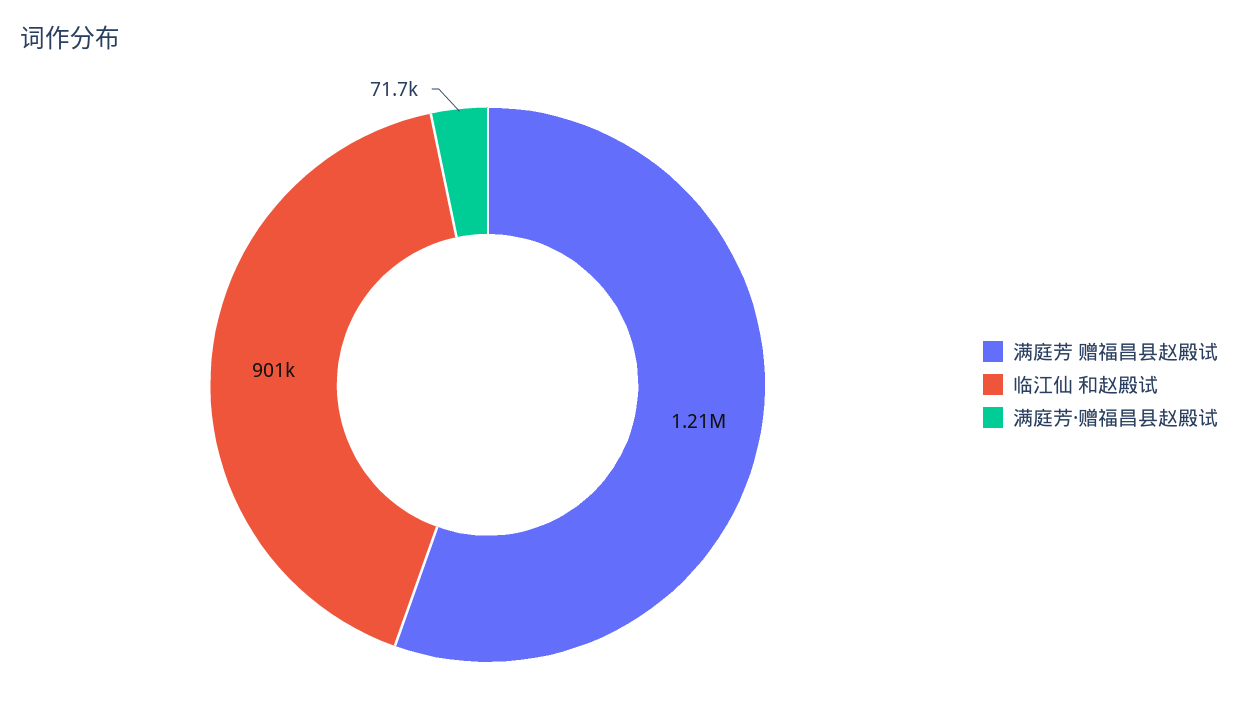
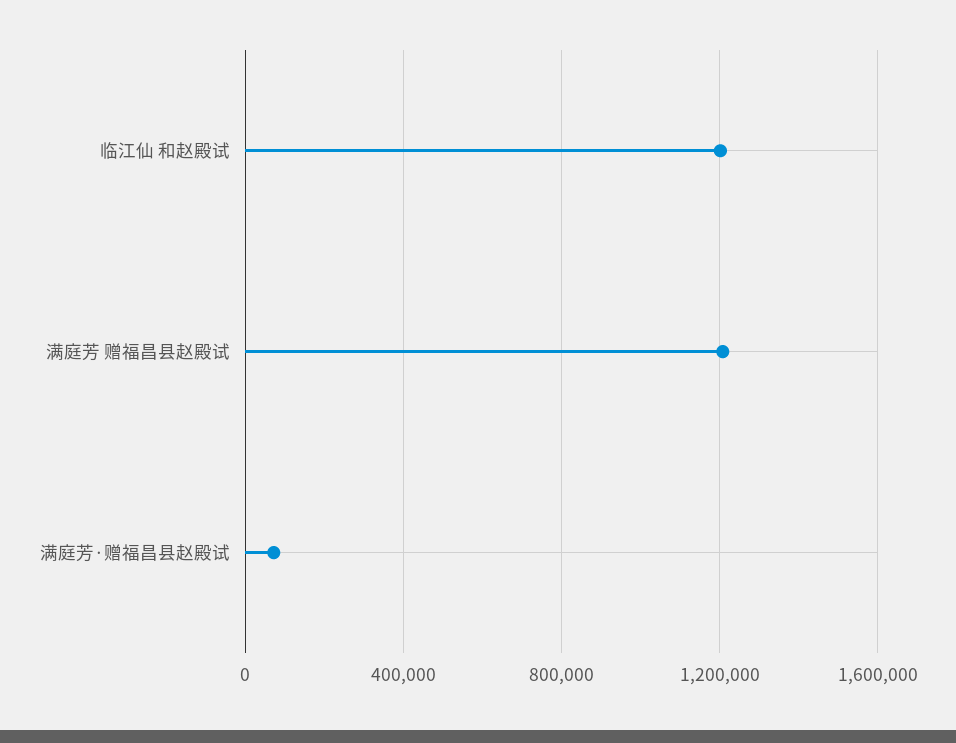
  {
    "满庭芳 赠福昌县赵殿试": 1210000,
-   "临江仙 和赵殿试": 901000,
+   "临江仙 和赵殿试": 1200000,
    "满庭芳·赠福昌县赵殿试": 71700
  }

